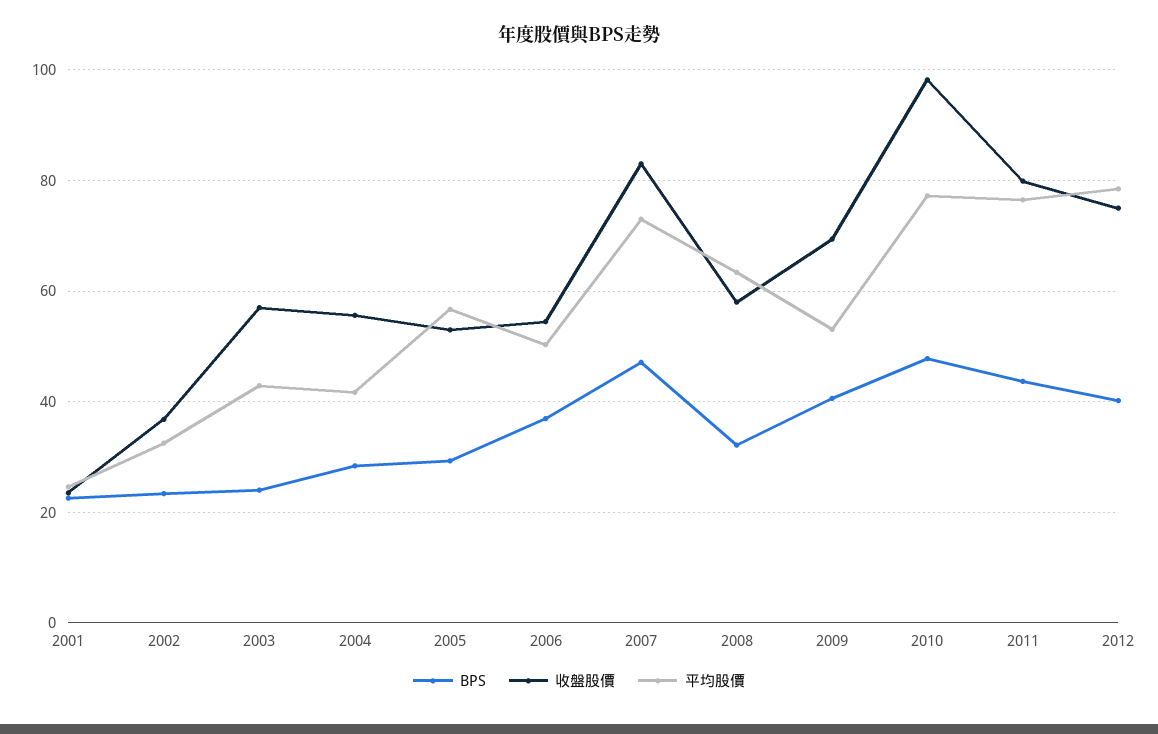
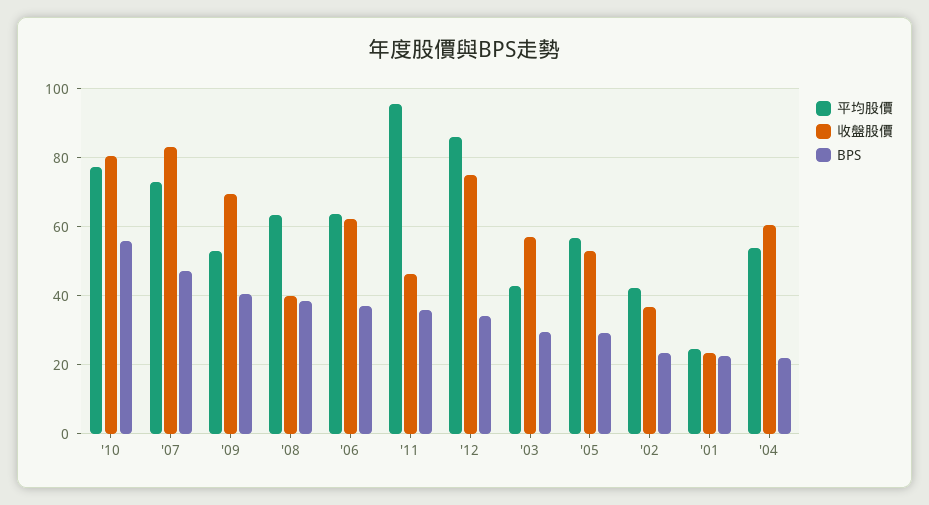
  {
    "BPS": {
      "2001": 22,
      "2002": 24,
-     "2003": 24,
+     "2003": 30,
-     "2004": 28,
+     "2004": 22,
      "2005": 30,
      "2006": 36,
      "2007": 48,
-     "2008": 32,
+     "2008": 38,
      "2009": 40,
-     "2010": 48,
+     "2010": 56,
-     "2011": 44,
+     "2011": 36,
-     "2012": 40
+     "2012": 34
    },
    "收盤股價": {
      "2001": 24,
      "2002": 36,
      "2003": 58,
-     "2004": 56,
+     "2004": 60,
      "2005": 54,
-     "2006": 54,
+     "2006": 62,
      "2007": 84,
-     "2008": 58,
+     "2008": 40,
      "2009": 70,
-     "2010": 98,
+     "2010": 80,
-     "2011": 80,
+     "2011": 46,
      "2012": 76
    },
    "平均股價": {
      "2001": 24,
-     "2002": 32,
+     "2002": 42,
      "2003": 42,
-     "2004": 42,
+     "2004": 54,
      "2005": 56,
-     "2006": 50,
+     "2006": 64,
      "2007": 74,
      "2008": 64,
      "2009": 54,
      "2010": 78,
-     "2011": 76,
+     "2011": 96,
-     "2012": 78
+     "2012": 86
    }
  }

